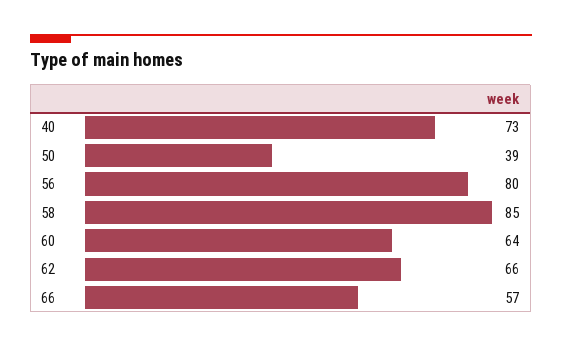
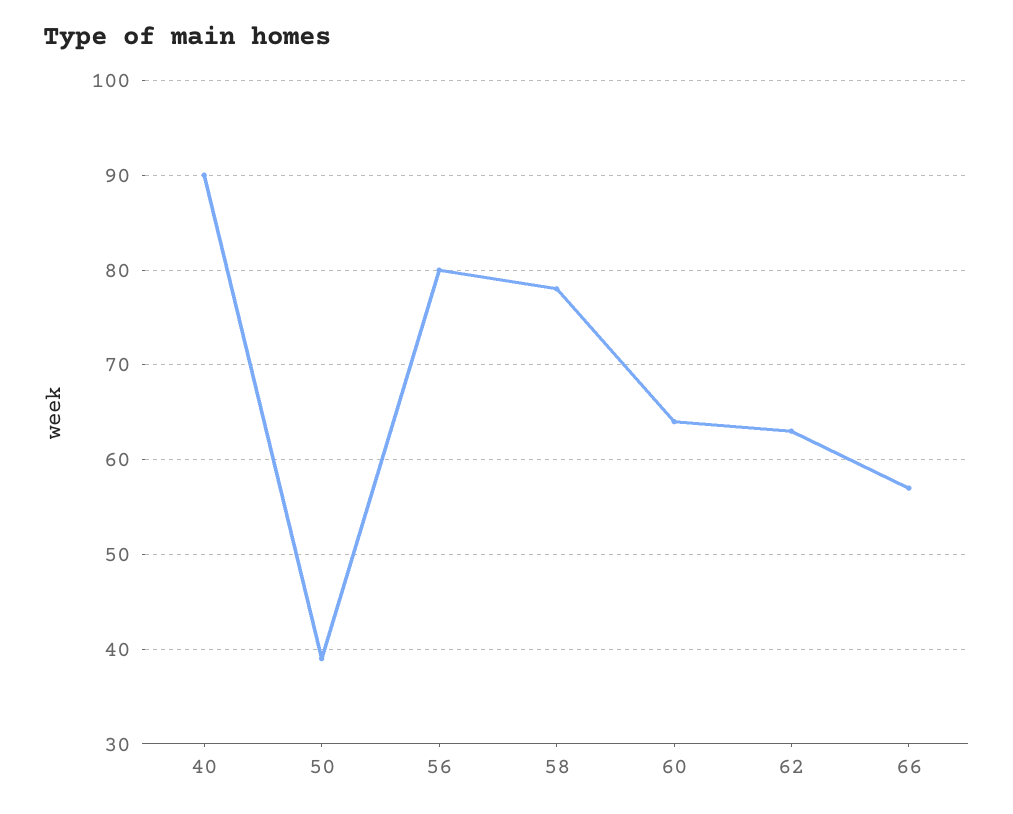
  {
-   "40": 73,
+   "40": 90,
    "50": 39,
    "56": 80,
-   "58": 85,
+   "58": 78,
    "60": 64,
-   "62": 66,
+   "62": 63,
    "66": 57
  }

